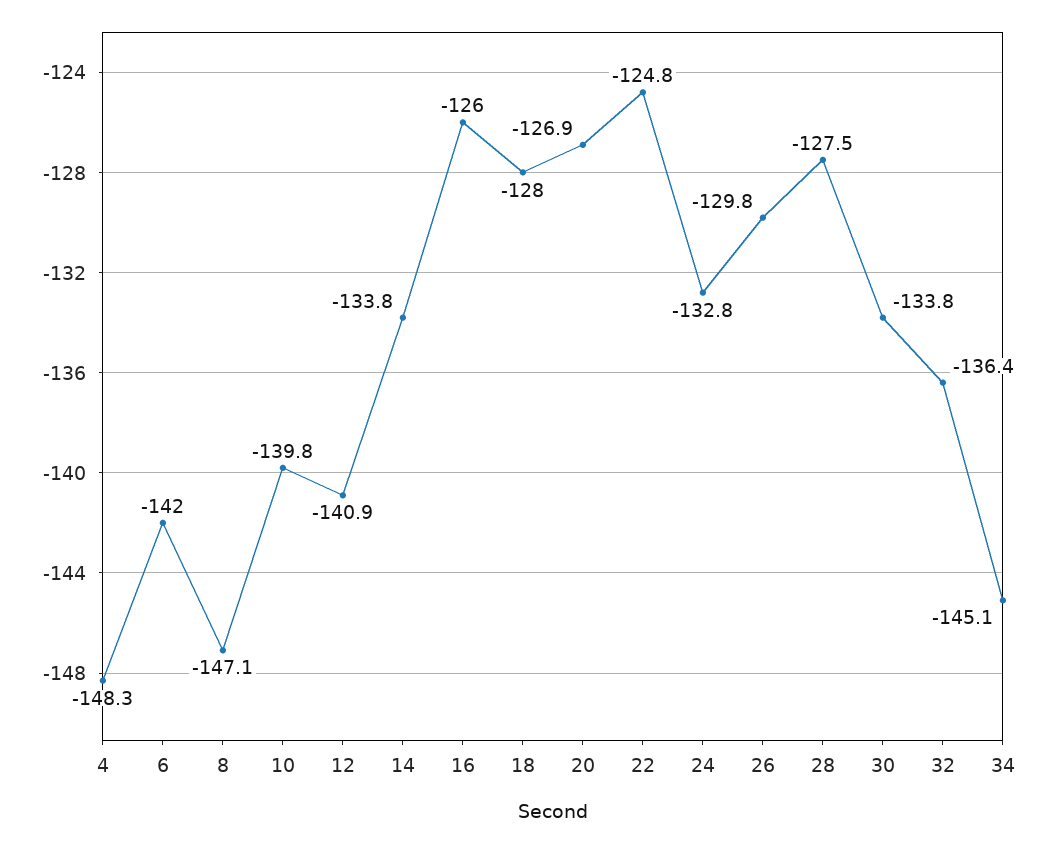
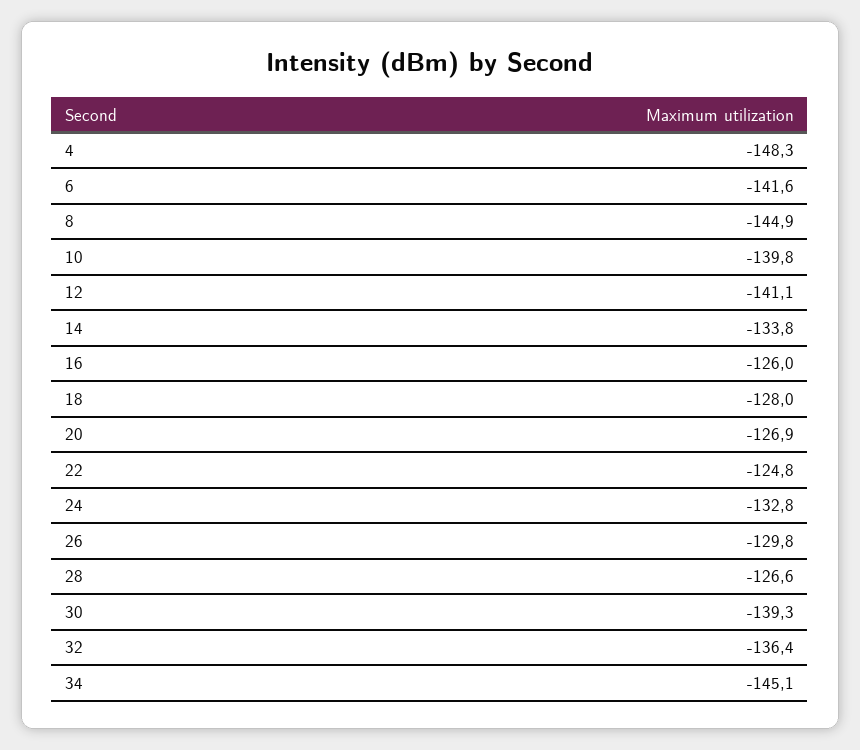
  {
    "4": -148.3,
-   "6": -142,
+   "6": -141.6,
-   "8": -147.1,
+   "8": -144.9,
    "10": -139.8,
-   "12": -140.9,
+   "12": -141.1,
    "14": -133.8,
    "16": -126,
    "18": -128,
    "20": -126.9,
    "22": -124.8,
    "24": -132.8,
    "26": -129.8,
-   "28": -127.5,
+   "28": -126.6,
-   "30": -133.8,
+   "30": -139.3,
    "32": -136.4,
    "34": -145.1
  }

